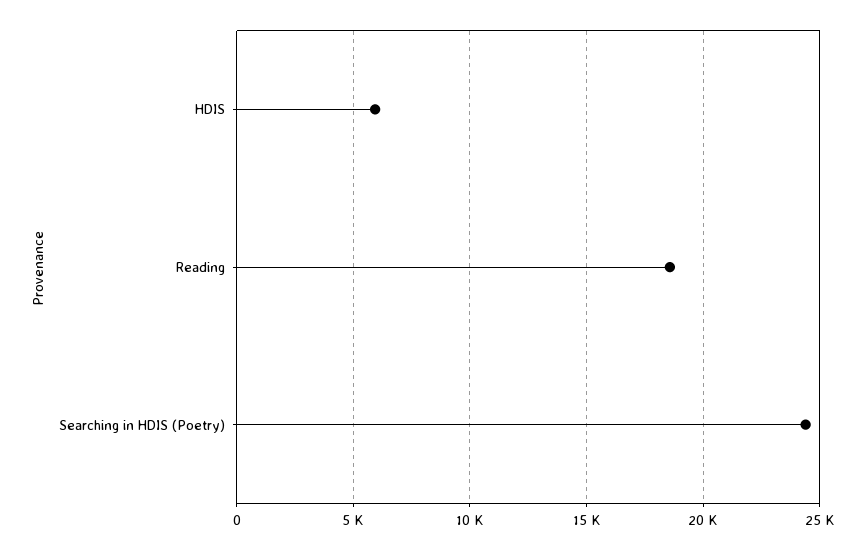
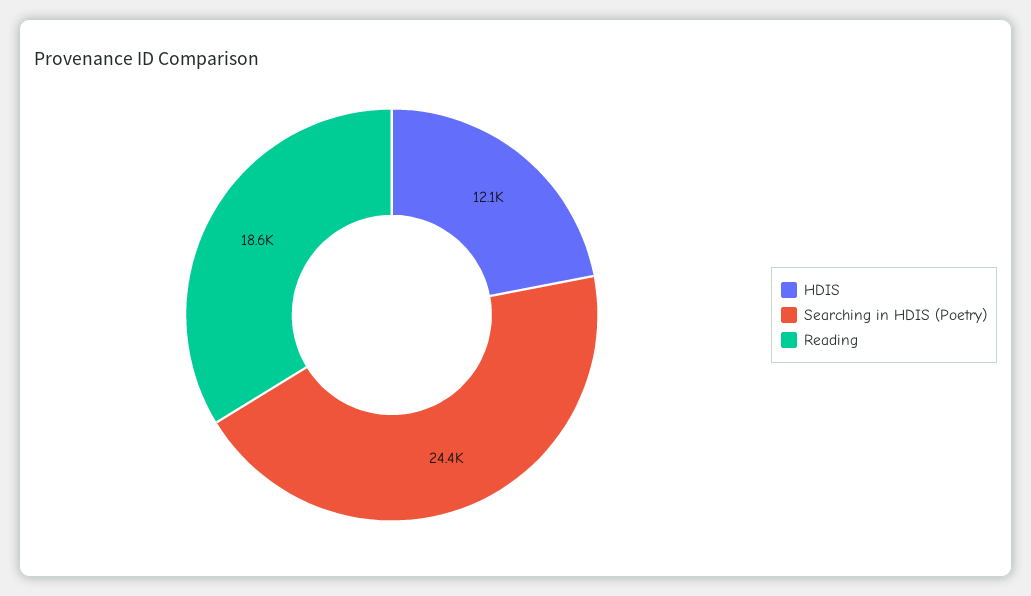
  {
-   "HDIS": 6000,
+   "HDIS": 12100,
    "Reading": 18600,
    "Searching in HDIS (Poetry)": 24400
  }

